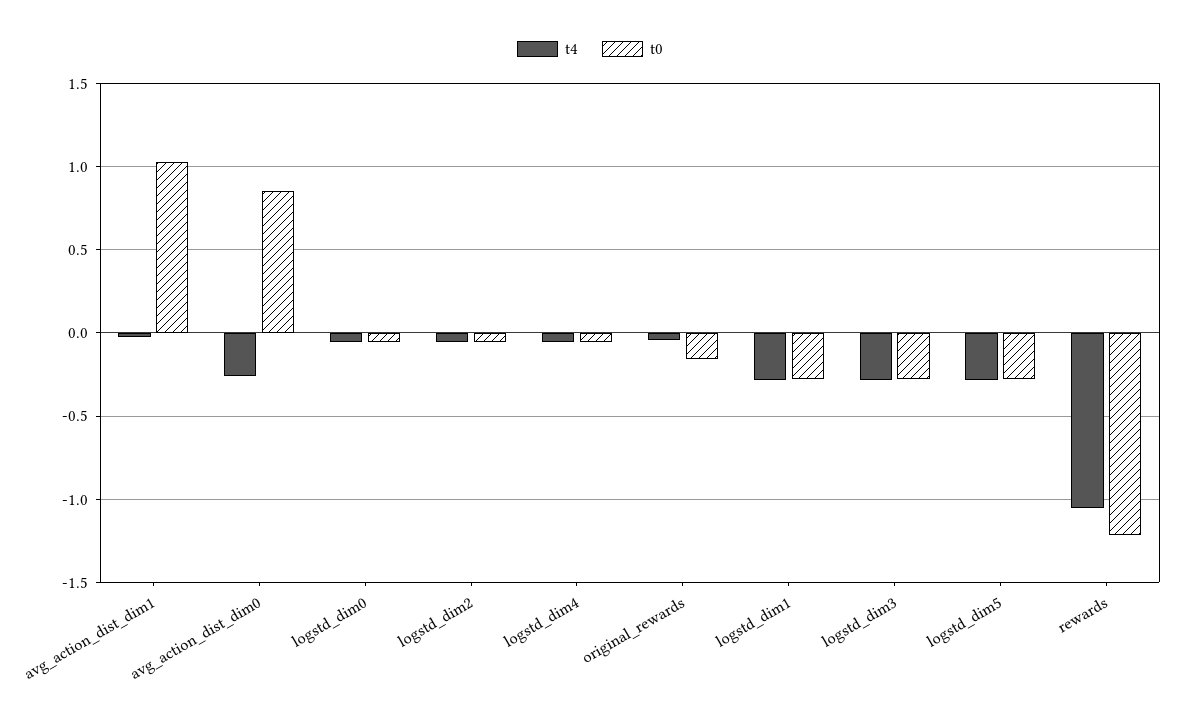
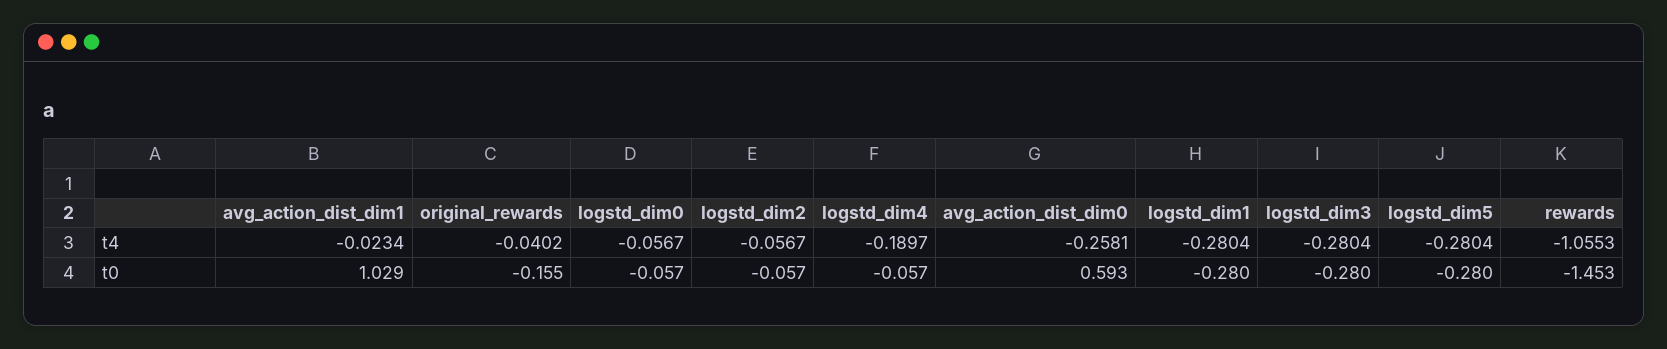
  {
    "t4": {
      "avg_action_dist_dim1": -0.0234,
      "avg_action_dist_dim0": -0.2581,
      "logstd_dim0": -0.0567,
      "logstd_dim2": -0.0567,
-     "logstd_dim4": -0.05,
+     "logstd_dim4": -0.1897,
      "original_rewards": -0.0402,
      "logstd_dim1": -0.2804,
      "logstd_dim3": -0.2804,
      "logstd_dim5": -0.2804,
      "rewards": -1.0553
    },
    "t0": {
      "avg_action_dist_dim1": 1.029,
-     "avg_action_dist_dim0": 0.85,
+     "avg_action_dist_dim0": 0.593,
      "logstd_dim0": -0.057,
      "logstd_dim2": -0.057,
      "logstd_dim4": -0.057,
      "original_rewards": -0.155,
      "logstd_dim1": -0.28,
      "logstd_dim3": -0.28,
      "logstd_dim5": -0.28,
-     "rewards": -1.2
+     "rewards": -1.453
    }
  }

